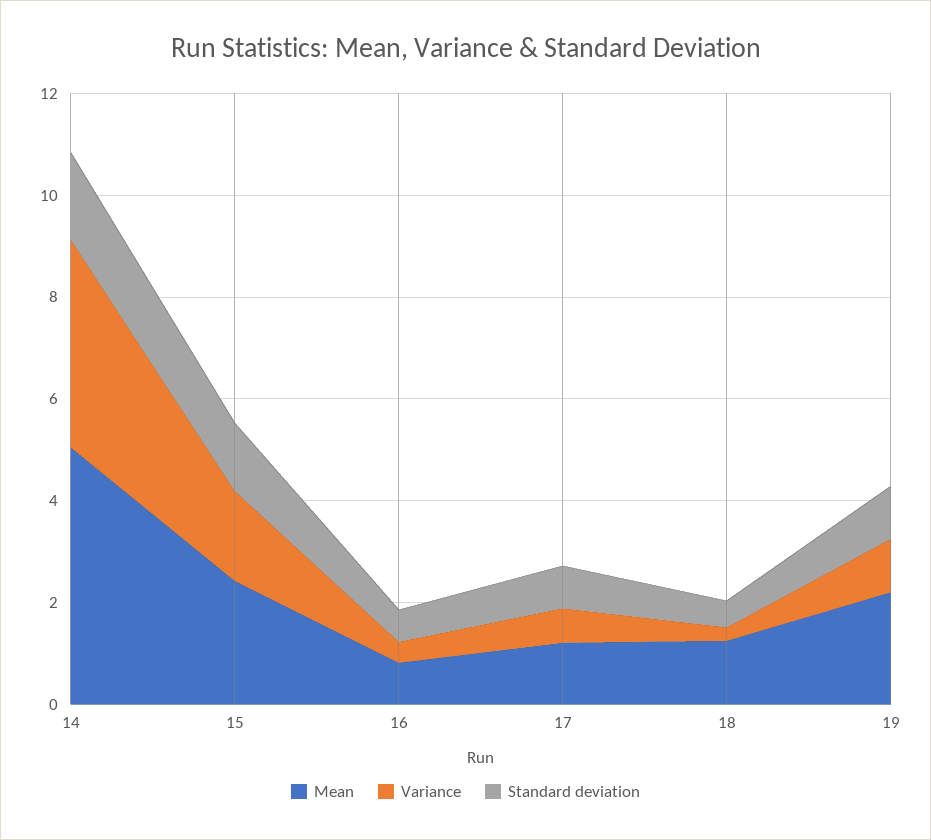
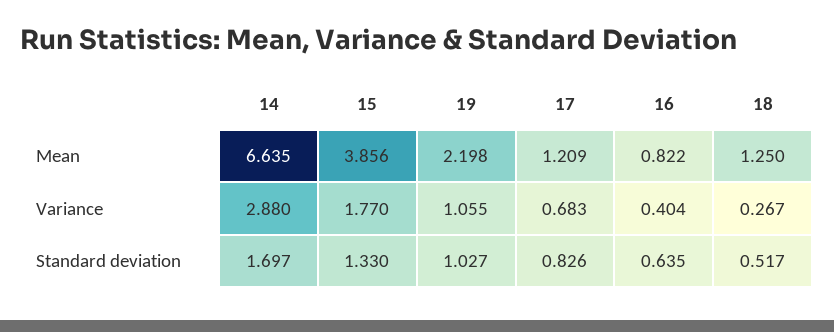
  {
    "Mean": {
-     "14": 5,
+     "14": 6.635,
-     "15": 2.5,
+     "15": 3.856,
      "16": 0.822,
      "17": 1.209,
      "18": 1.25,
      "19": 2.198
    },
    "Variance": {
-     "14": 4,
+     "14": 2.88,
      "15": 1.77,
      "16": 0.404,
      "17": 0.683,
      "18": 0.267,
      "19": 1.055
    },
    "Standard deviation": {
      "14": 1.697,
      "15": 1.33,
      "16": 0.635,
      "17": 0.826,
      "18": 0.517,
      "19": 1.027
    }
  }

